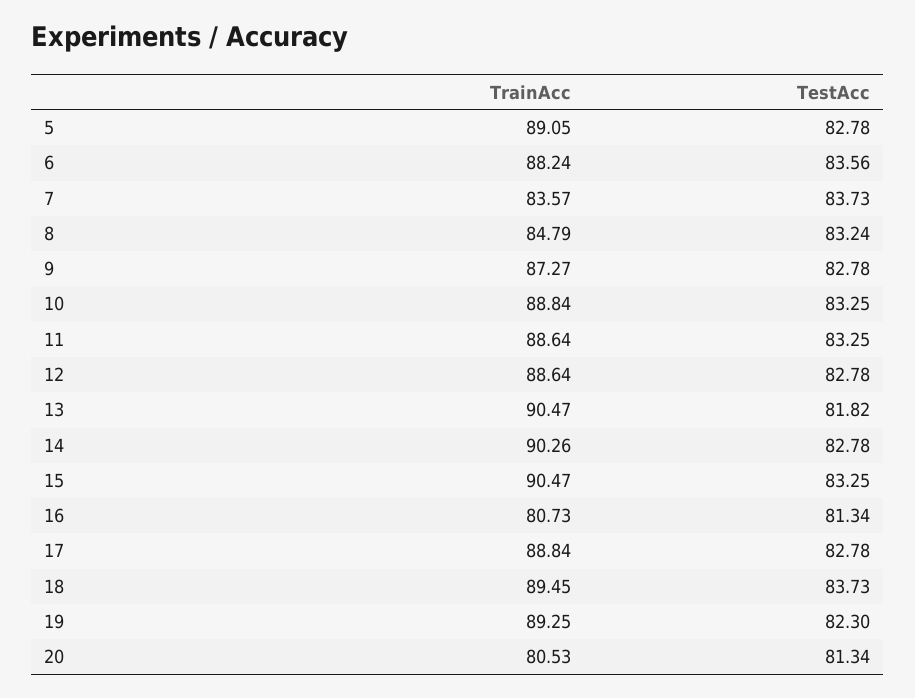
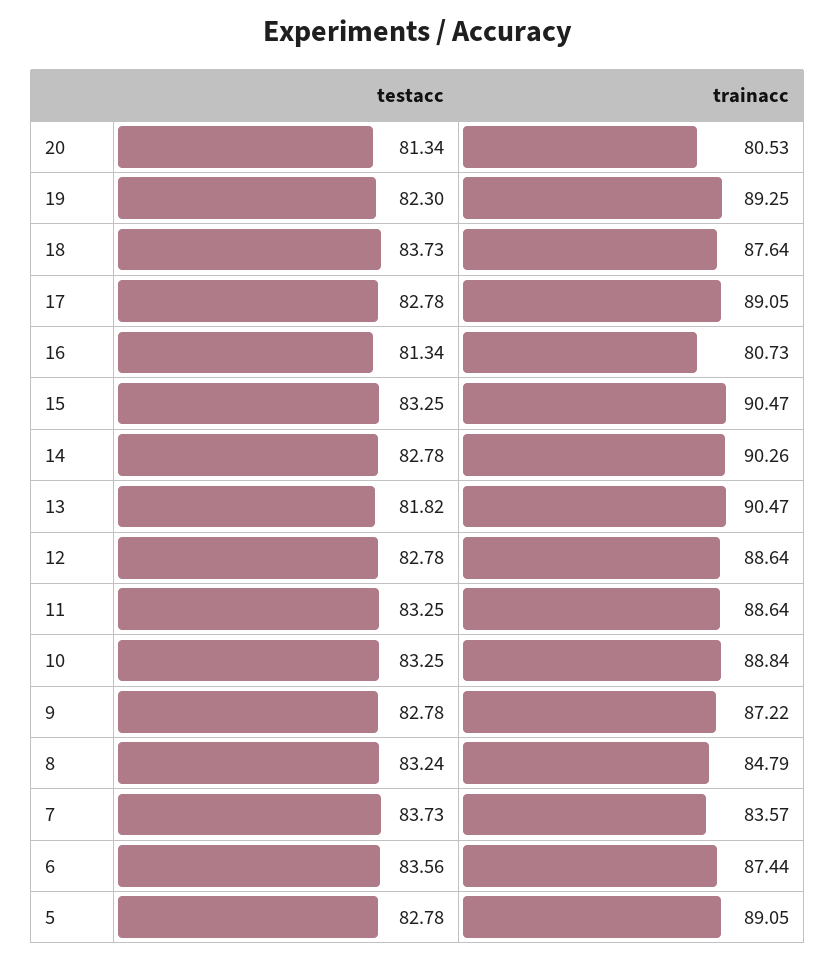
  {
    "TrainAcc": {
      "5": 89.05,
-     "6": 88.24,
+     "6": 87.44,
      "7": 83.57,
      "8": 84.79,
-     "9": 87.27,
+     "9": 87.22,
      "10": 88.84,
      "11": 88.64,
      "12": 88.64,
      "13": 90.47,
      "14": 90.26,
      "15": 90.47,
      "16": 80.73,
-     "17": 88.84,
+     "17": 89.05,
-     "18": 89.45,
+     "18": 87.64,
      "19": 89.25,
      "20": 80.53
    },
    "TestAcc": {
      "5": 82.78,
      "6": 83.56,
      "7": 83.73,
      "8": 83.24,
      "9": 82.78,
      "10": 83.25,
      "11": 83.25,
      "12": 82.78,
      "13": 81.82,
      "14": 82.78,
      "15": 83.25,
      "16": 81.34,
      "17": 82.78,
      "18": 83.73,
      "19": 82.3,
      "20": 81.34
    }
  }

